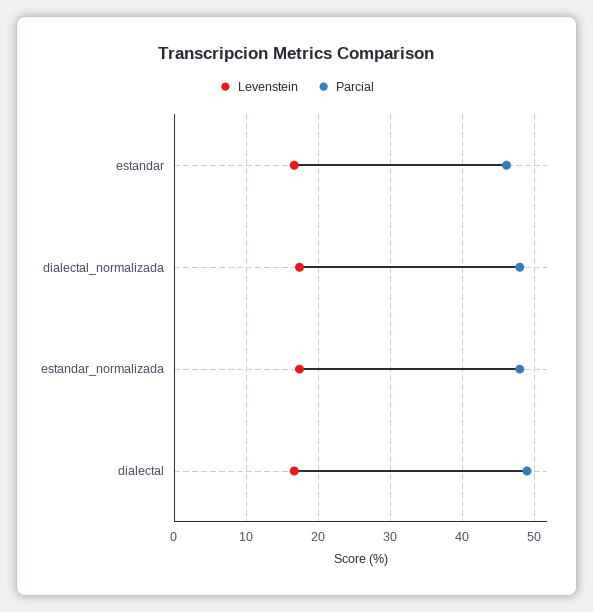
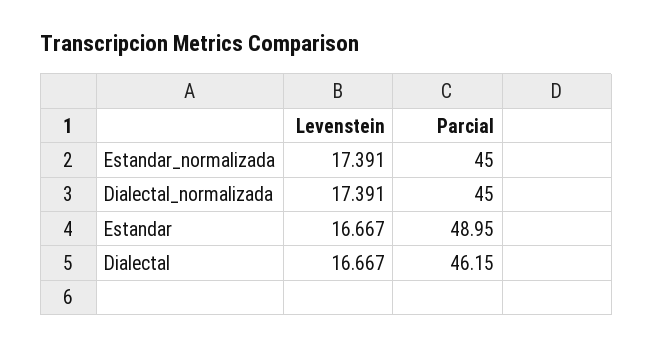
  {
    "Levenstein": {
      "estandar": 16.667,
      "dialectal_normalizada": 17.391,
      "estandar_normalizada": 17.391,
      "dialectal": 16.667
    },
    "Parcial": {
-     "estandar": 46,
+     "estandar": 48.95,
-     "dialectal_normalizada": 48,
+     "dialectal_normalizada": 45,
-     "estandar_normalizada": 48,
+     "estandar_normalizada": 45,
-     "dialectal": 49
+     "dialectal": 46.15
    }
  }

